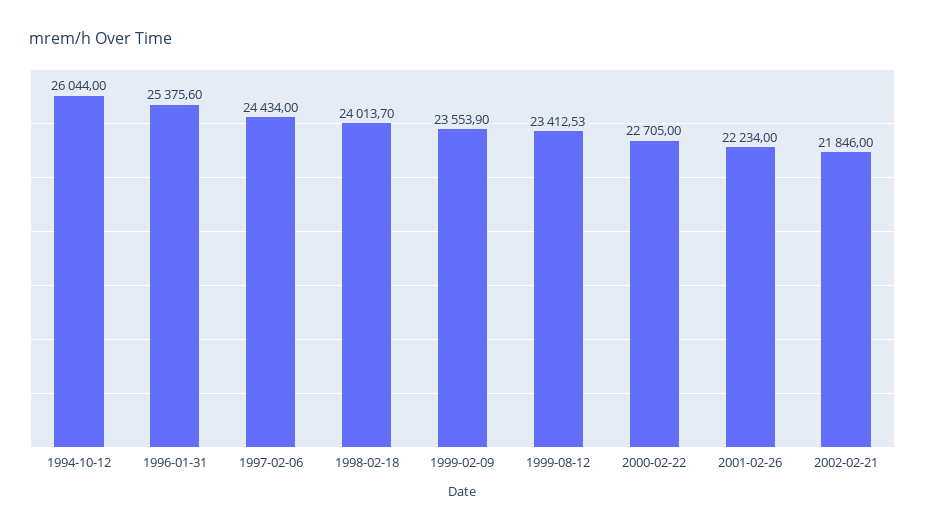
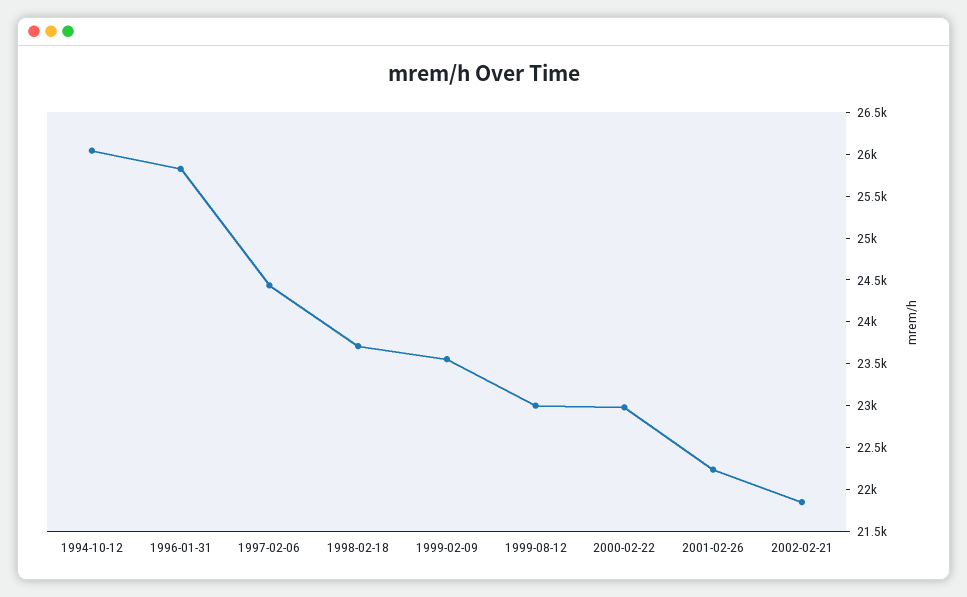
  {
    "1994-10-12": 26044,
-   "1996-01-31": 25375.6,
+   "1996-01-31": 25800,
    "1997-02-06": 24434,
-   "1998-02-18": 24013.7,
+   "1998-02-18": 23700,
    "1999-02-09": 23553.9,
-   "1999-08-12": 23412.53,
+   "1999-08-12": 23000,
-   "2000-02-22": 22705,
+   "2000-02-22": 23000,
    "2001-02-26": 22234,
    "2002-02-21": 21846
  }

